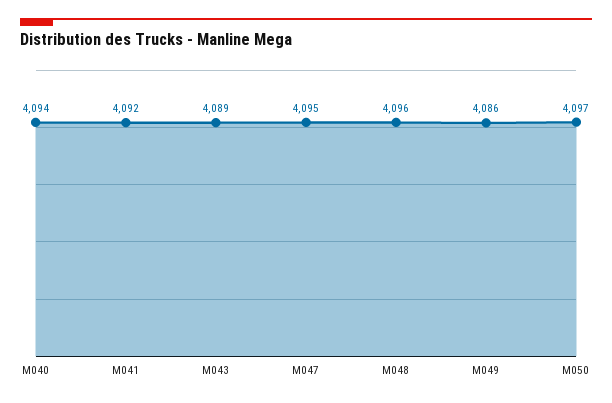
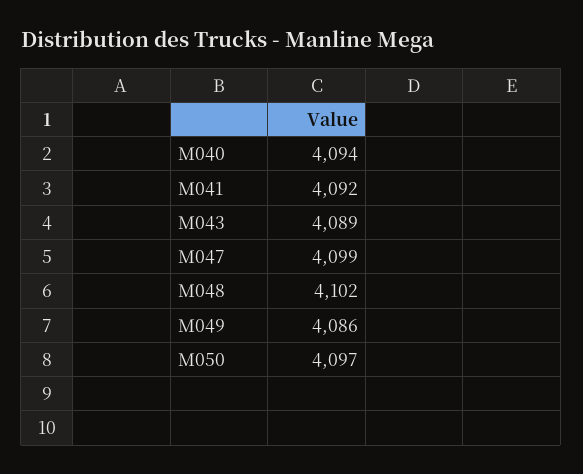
  {
    "M040": 4094,
    "M041": 4092,
    "M043": 4089,
-   "M047": 4095,
+   "M047": 4099,
-   "M048": 4096,
+   "M048": 4102,
    "M049": 4086,
    "M050": 4097
  }

